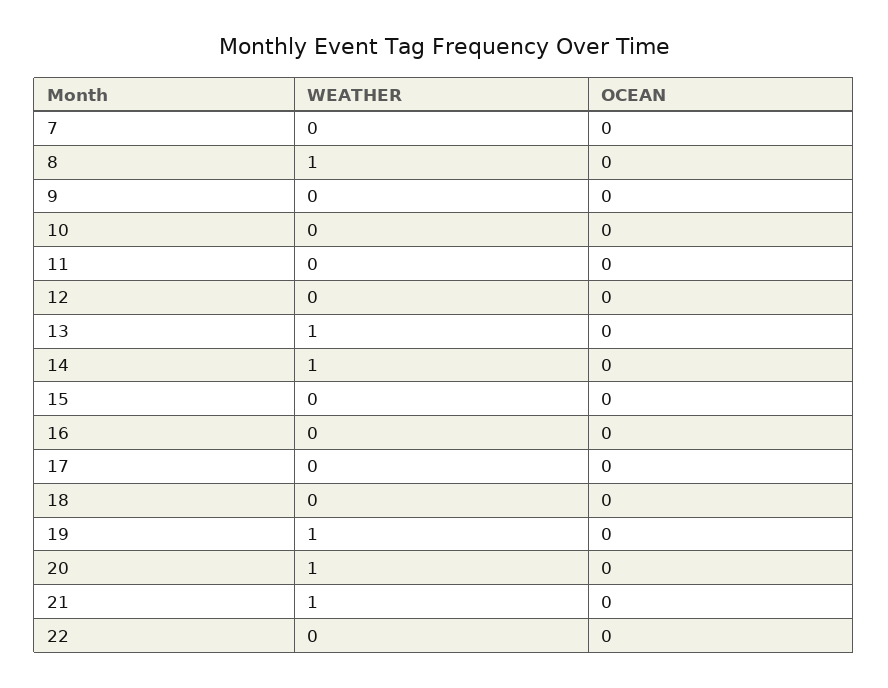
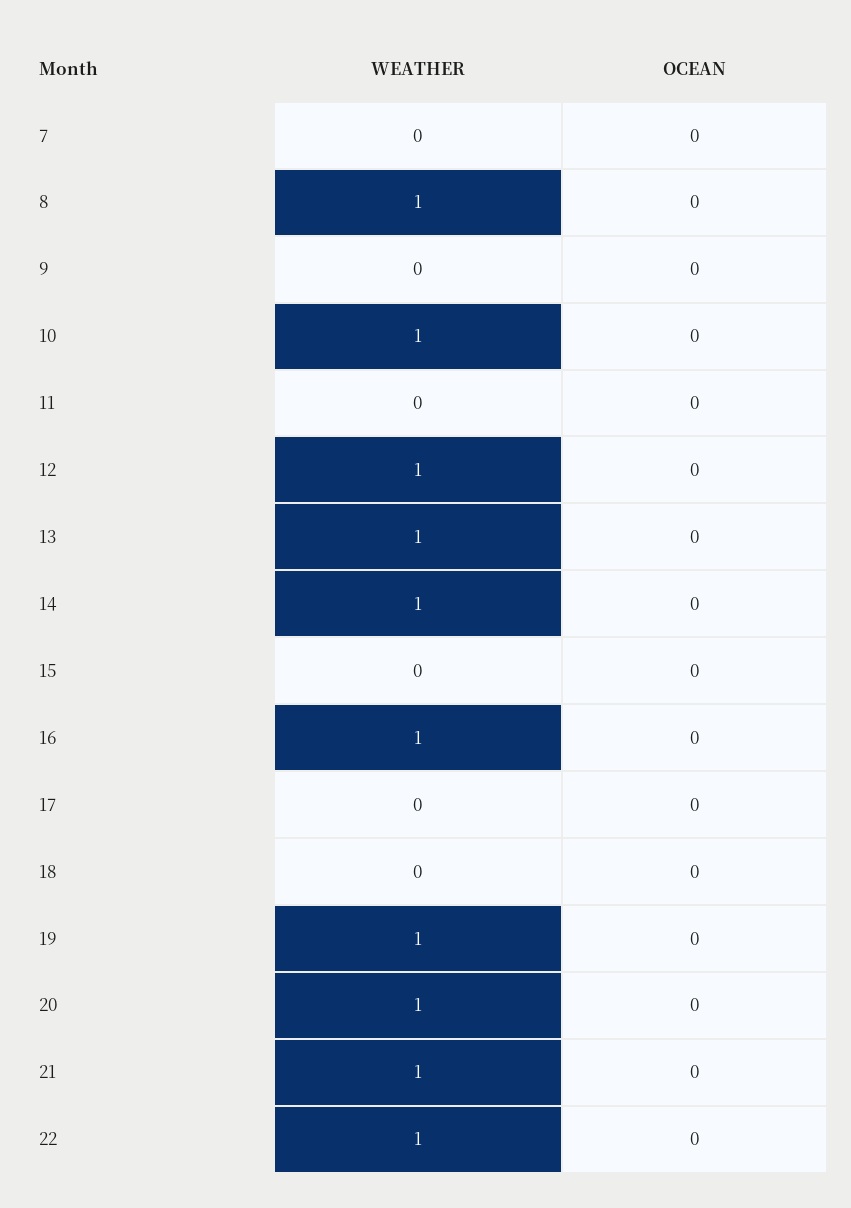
  {
    "WEATHER": {
      "7": 0,
      "8": 1,
      "9": 0,
-     "10": 0,
+     "10": 1,
      "11": 0,
-     "12": 0,
+     "12": 1,
      "13": 1,
      "14": 1,
      "15": 0,
-     "16": 0,
+     "16": 1,
      "17": 0,
      "18": 0,
      "19": 1,
      "20": 1,
      "21": 1,
-     "22": 0
+     "22": 1
    },
    "OCEAN": {
      "7": 0,
      "8": 0,
      "9": 0,
      "10": 0,
      "11": 0,
      "12": 0,
      "13": 0,
      "14": 0,
      "15": 0,
      "16": 0,
      "17": 0,
      "18": 0,
      "19": 0,
      "20": 0,
      "21": 0,
      "22": 0
    }
  }

